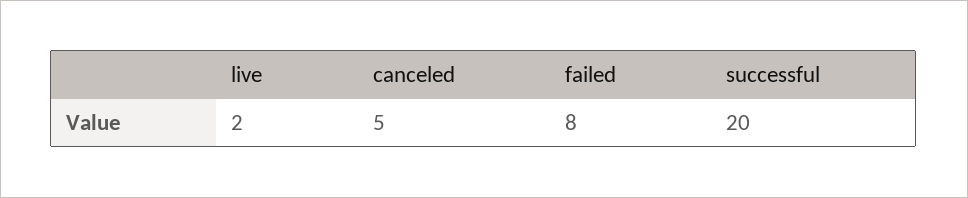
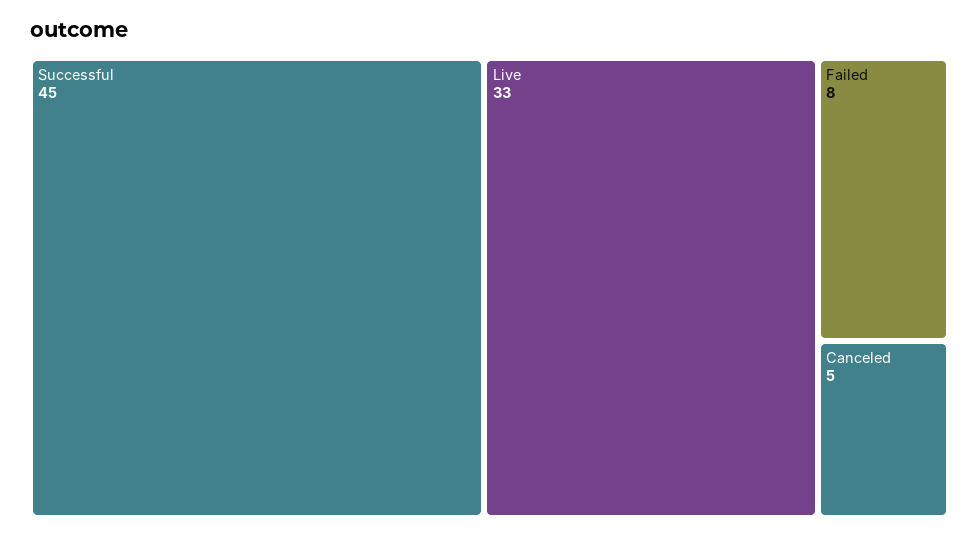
  {
-   "live": 2,
+   "live": 33,
    "canceled": 5,
    "failed": 8,
-   "successful": 20
+   "successful": 45
  }

